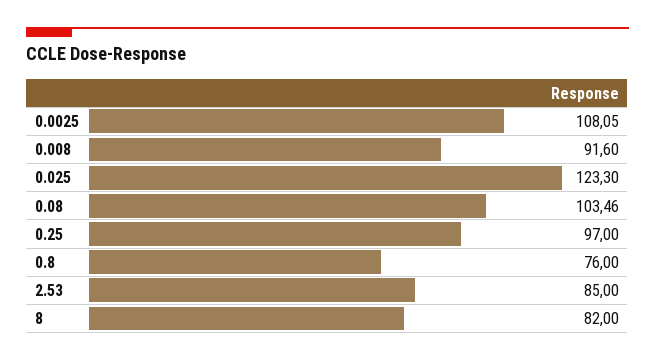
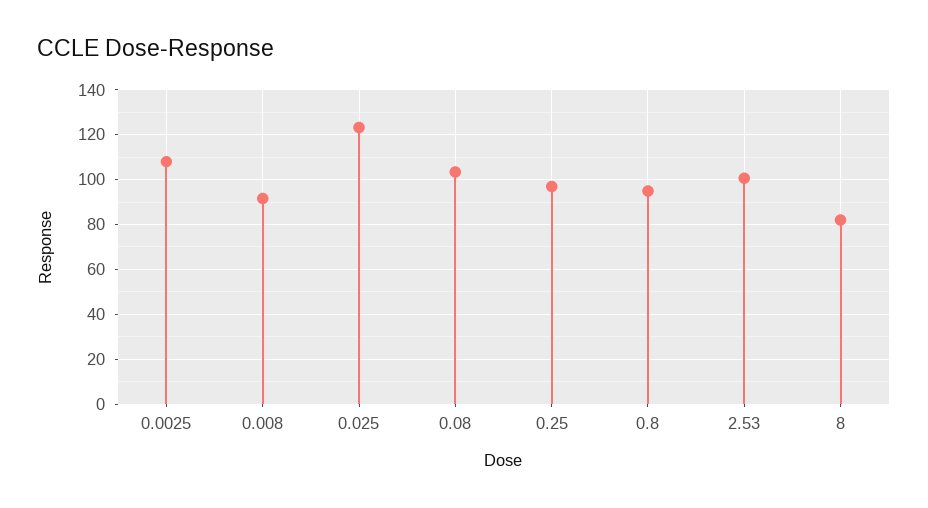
  {
    "0.0025": 108.05,
    "0.008": 91.6,
    "0.025": 123.3,
    "0.08": 103.46,
    "0.25": 97,
-   "0.8": 76,
+   "0.8": 95,
-   "2.53": 85,
+   "2.53": 100,
    "8": 82
  }

